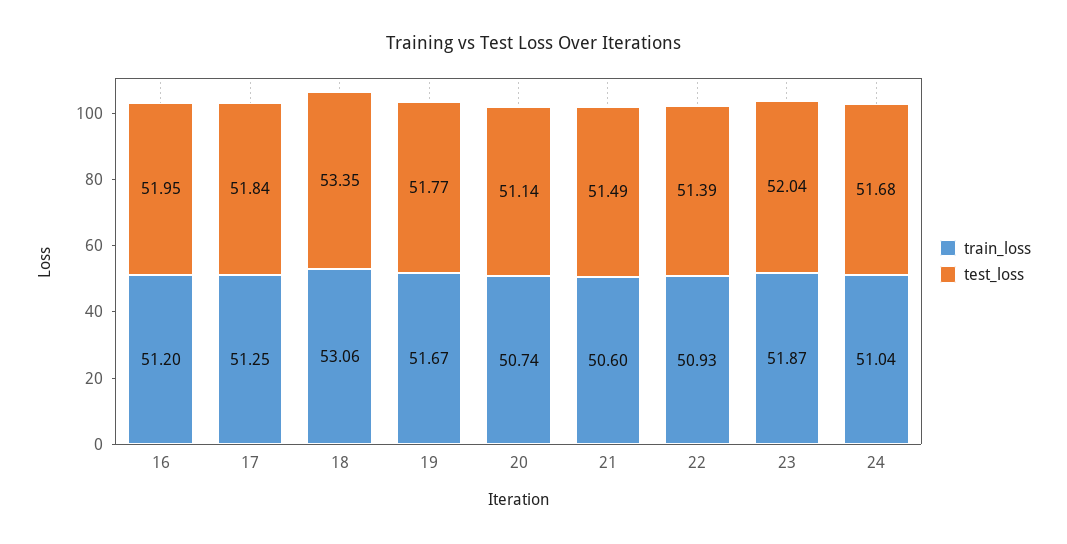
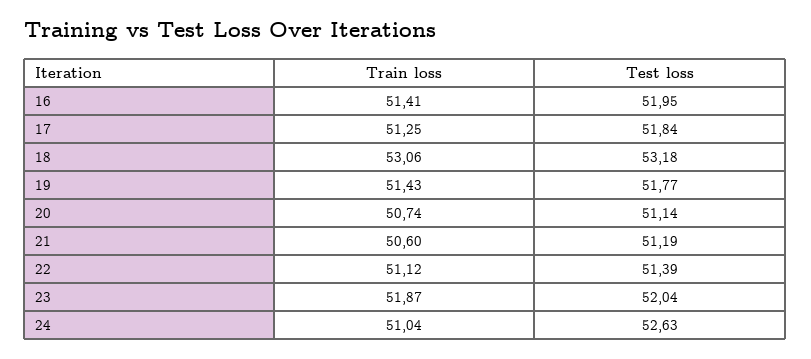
  {
    "train_loss": {
-     "16": 51.2,
+     "16": 51.41,
      "17": 51.25,
      "18": 53.06,
-     "19": 51.67,
+     "19": 51.43,
      "20": 50.74,
      "21": 50.6,
-     "22": 50.93,
+     "22": 51.12,
      "23": 51.87,
      "24": 51.04
    },
    "test_loss": {
      "16": 51.95,
      "17": 51.84,
-     "18": 53.35,
+     "18": 53.18,
      "19": 51.77,
      "20": 51.14,
-     "21": 51.49,
+     "21": 51.19,
      "22": 51.39,
      "23": 52.04,
-     "24": 51.68
+     "24": 52.63
    }
  }

